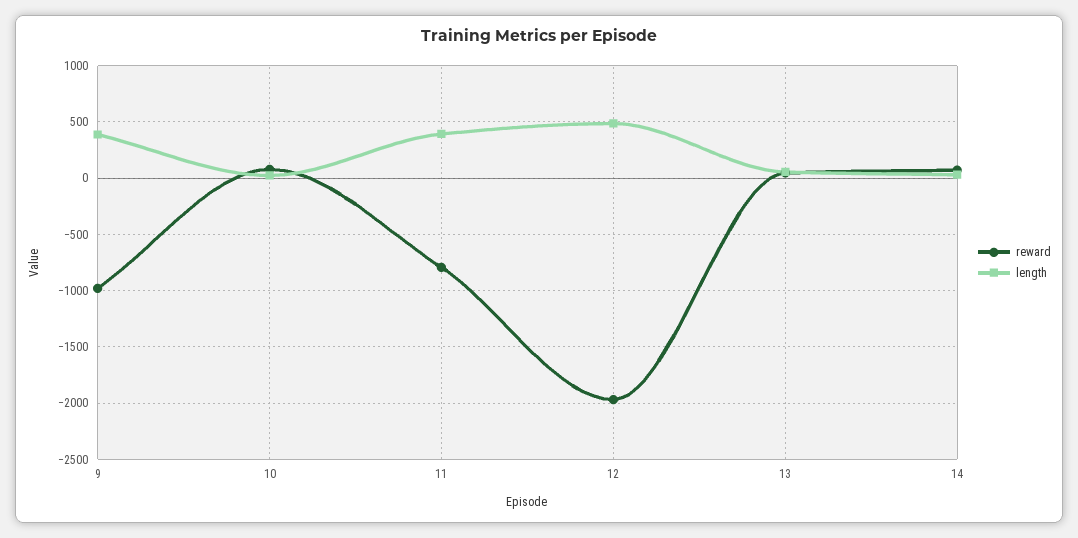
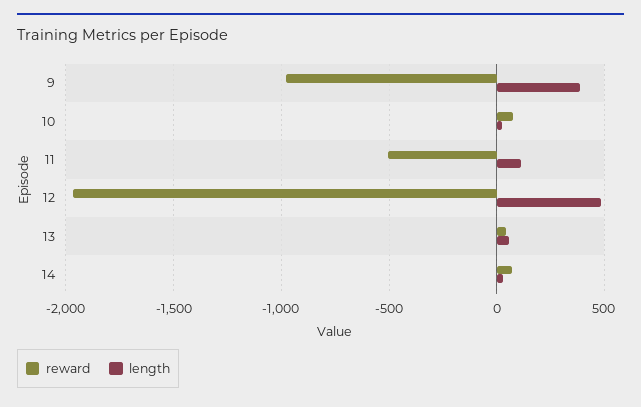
  {
    "reward": {
      "9": -1000,
      "10": 100,
-     "11": -800,
+     "11": -500,
      "12": -1950,
      "13": 50,
      "14": 50
    },
    "length": {
      "9": 400,
      "10": 0,
-     "11": 400,
+     "11": 100,
      "12": 500,
      "13": 50,
      "14": 50
    }
  }

